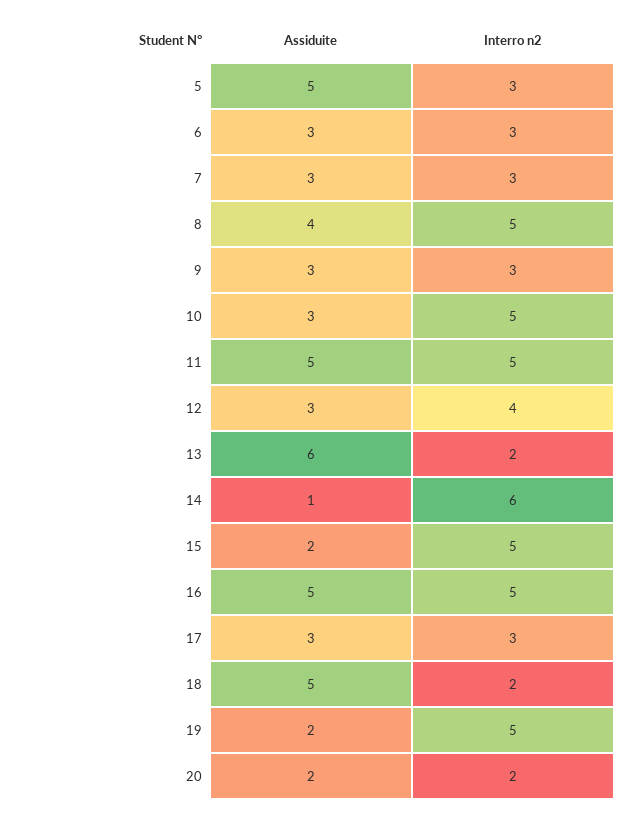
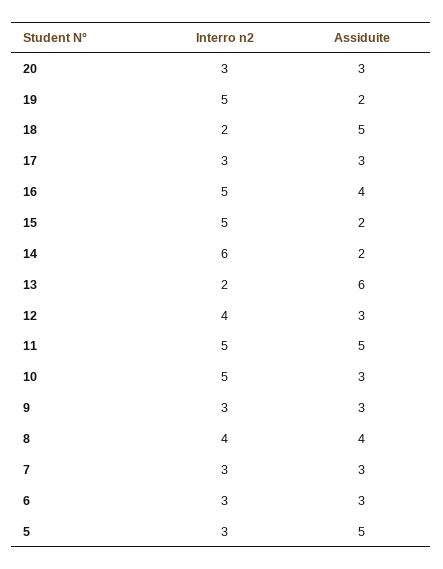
  {
    "Assiduite": {
      "5": 5,
      "6": 3,
      "7": 3,
      "8": 4,
      "9": 3,
      "10": 3,
      "11": 5,
      "12": 3,
      "13": 6,
-     "14": 1,
+     "14": 2,
      "15": 2,
-     "16": 5,
+     "16": 4,
      "17": 3,
      "18": 5,
      "19": 2,
-     "20": 2
+     "20": 3
    },
    "Interro n2": {
      "5": 3,
      "6": 3,
      "7": 3,
-     "8": 5,
+     "8": 4,
      "9": 3,
      "10": 5,
      "11": 5,
      "12": 4,
      "13": 2,
      "14": 6,
      "15": 5,
      "16": 5,
      "17": 3,
      "18": 2,
      "19": 5,
-     "20": 2
+     "20": 3
    }
  }

